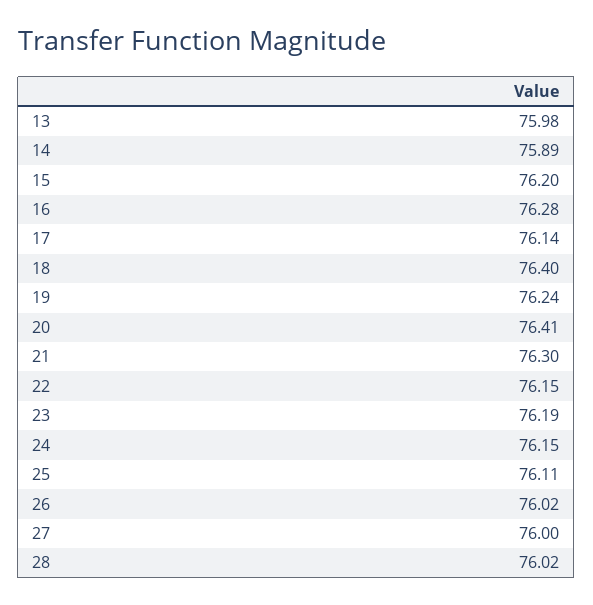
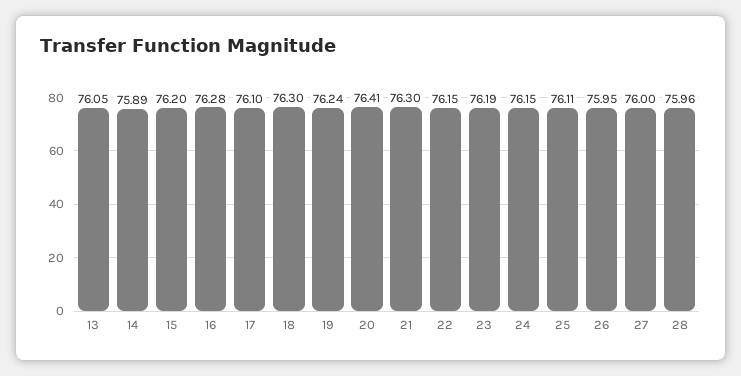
  {
-   "13": 75.98,
+   "13": 76.05,
    "14": 75.89,
    "15": 76.2,
    "16": 76.28,
-   "17": 76.14,
+   "17": 76.1,
-   "18": 76.4,
+   "18": 76.3,
    "19": 76.24,
    "20": 76.41,
    "21": 76.3,
    "22": 76.15,
    "23": 76.19,
    "24": 76.15,
    "25": 76.11,
-   "26": 76.02,
+   "26": 75.95,
    "27": 76,
-   "28": 76.02
+   "28": 75.96
  }

